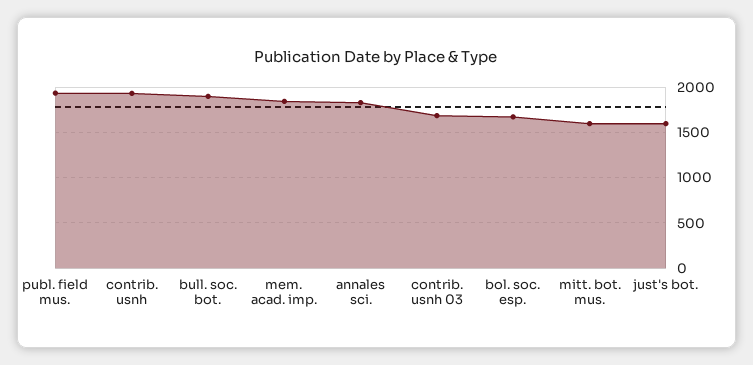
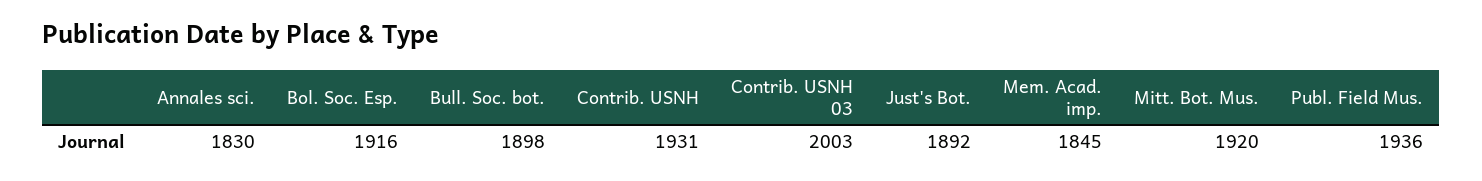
  {
    "publ. field mus.": 1936,
    "contrib. usnh": 1931,
    "bull. soc. bot.": 1898,
    "mem. acad. imp.": 1845,
    "annales sci.": 1830,
-   "contrib. usnh 03": 1700,
+   "contrib. usnh 03": 2003,
-   "bol. soc. esp.": 1700,
+   "bol. soc. esp.": 1916,
-   "mitt. bot. mus.": 1600,
+   "mitt. bot. mus.": 1920,
-   "just's bot.": 1600
+   "just's bot.": 1892
  }

